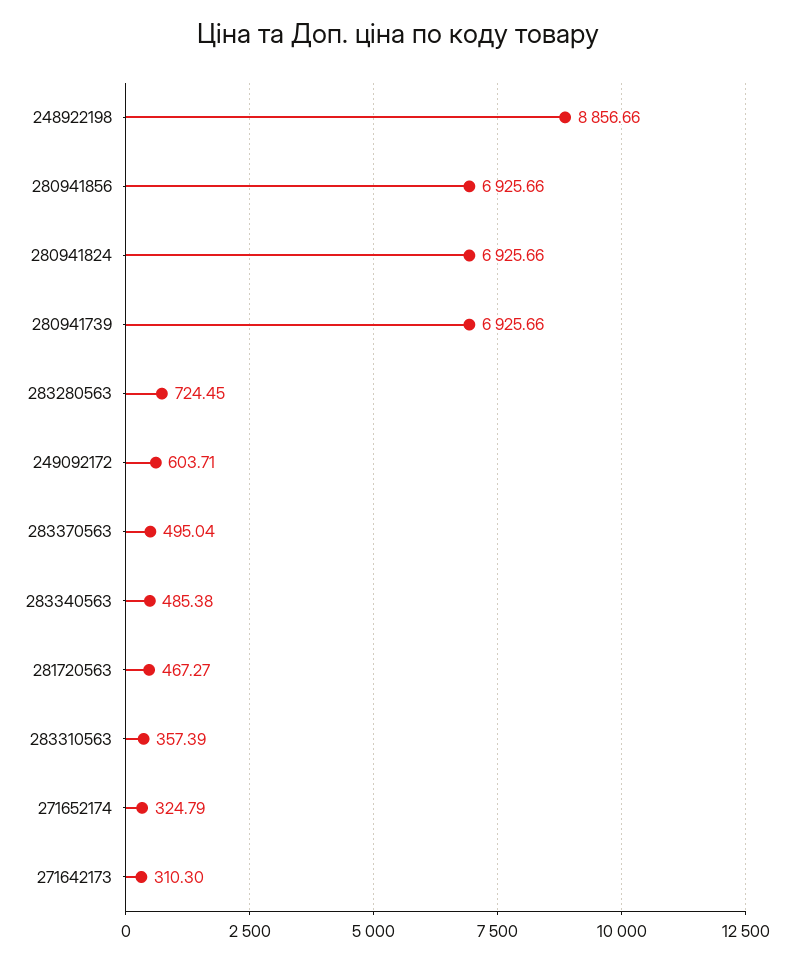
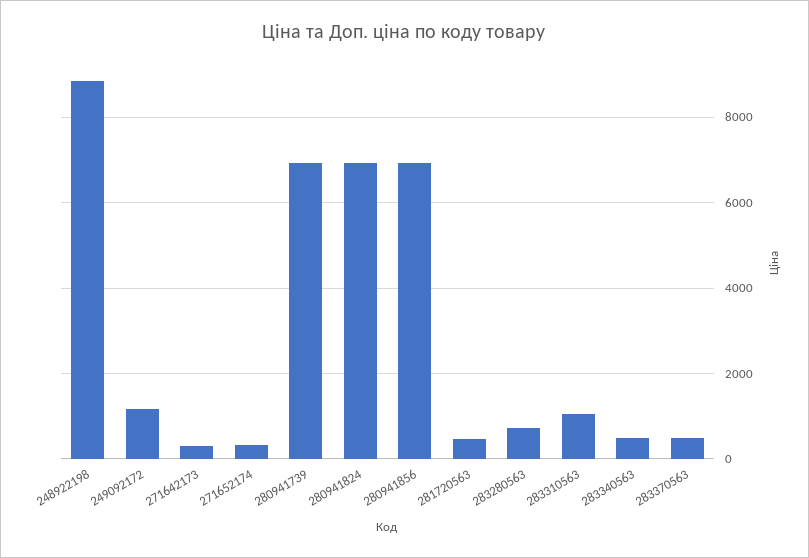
  {
    "248922198": 8856.66,
    "280941856": 6925.66,
    "280941824": 6925.66,
    "280941739": 6925.66,
    "283280563": 724.45,
-   "249092172": 603.71,
+   "249092172": 1200,
    "283370563": 495.04,
    "283340563": 485.38,
    "281720563": 467.27,
-   "283310563": 357.39,
+   "283310563": 1000,
    "271652174": 324.79,
    "271642173": 310.3
  }

